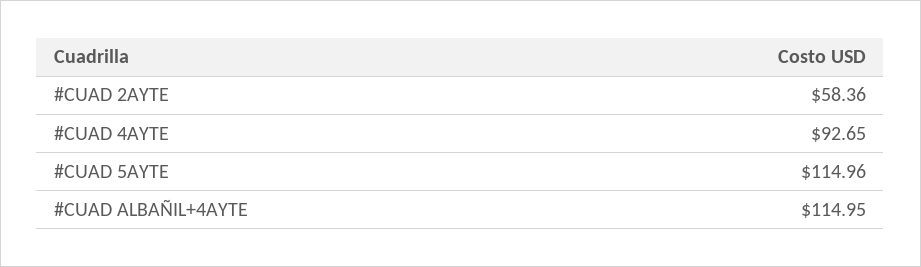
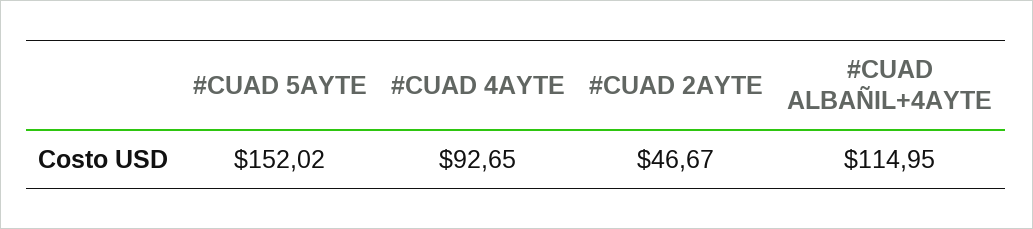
  {
-   "#CUAD 2AYTE": 58.36,
+   "#CUAD 2AYTE": 46.67,
    "#CUAD 4AYTE": 92.65,
-   "#CUAD 5AYTE": 114.96,
+   "#CUAD 5AYTE": 152.02,
    "#CUAD ALBAÑIL+4AYTE": 114.95
  }

